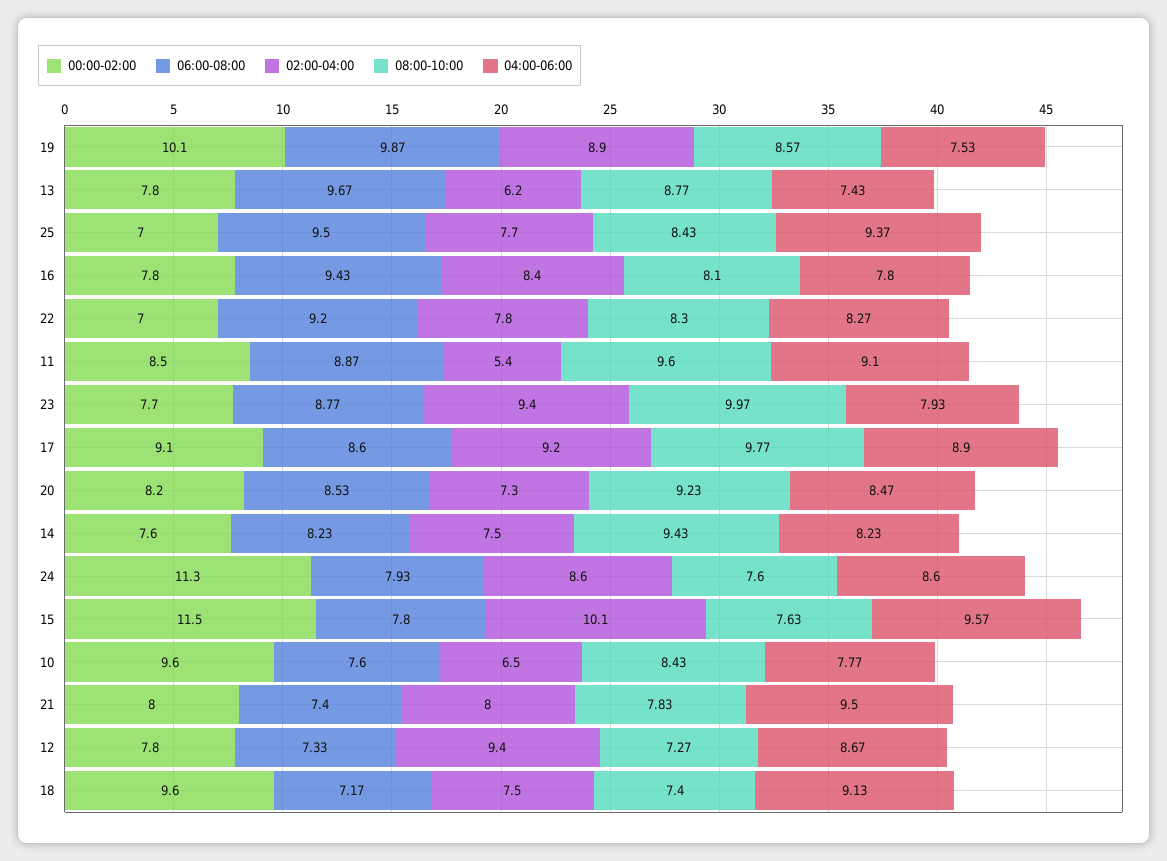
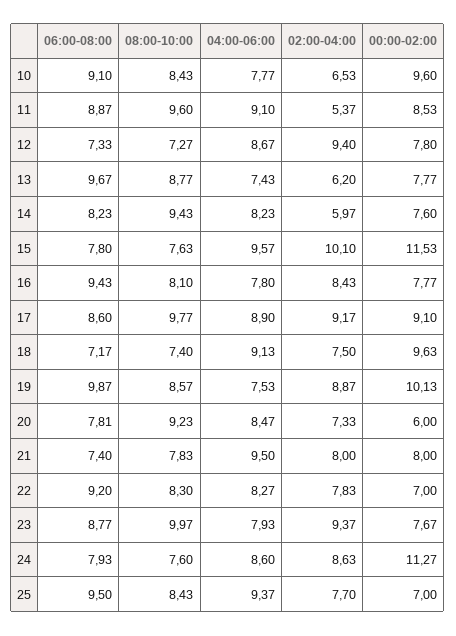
  {
    "00:00-02:00": {
      "19": 10.13,
      "13": 7.77,
      "25": 7,
      "16": 7.77,
      "22": 7,
      "11": 8.53,
      "23": 7.67,
      "17": 9.1,
-     "20": 8.2,
+     "20": 6,
      "14": 7.6,
      "24": 11.27,
      "15": 11.53,
      "10": 9.6,
      "21": 8,
      "12": 7.8,
      "18": 9.63
    },
    "06:00-08:00": {
      "19": 9.87,
      "13": 9.67,
      "25": 9.5,
      "16": 9.43,
      "22": 9.2,
      "11": 8.87,
      "23": 8.77,
      "17": 8.6,
-     "20": 8.53,
+     "20": 7.81,
      "14": 8.23,
      "24": 7.93,
      "15": 7.8,
-     "10": 7.6,
+     "10": 9.1,
      "21": 7.4,
      "12": 7.33,
      "18": 7.17
    },
    "02:00-04:00": {
      "19": 8.87,
      "13": 6.2,
      "25": 7.7,
      "16": 8.43,
      "22": 7.83,
      "11": 5.37,
      "23": 9.37,
      "17": 9.17,
      "20": 7.33,
-     "14": 7.5,
+     "14": 5.97,
      "24": 8.63,
      "15": 10.1,
      "10": 6.53,
      "21": 8,
      "12": 9.4,
      "18": 7.5
    },
    "08:00-10:00": {
      "19": 8.57,
      "13": 8.77,
      "25": 8.43,
      "16": 8.1,
      "22": 8.3,
      "11": 9.6,
      "23": 9.97,
      "17": 9.77,
      "20": 9.23,
      "14": 9.43,
      "24": 7.6,
      "15": 7.63,
      "10": 8.43,
      "21": 7.83,
      "12": 7.27,
      "18": 7.4
    },
    "04:00-06:00": {
      "19": 7.53,
      "13": 7.43,
      "25": 9.37,
      "16": 7.8,
      "22": 8.27,
      "11": 9.1,
      "23": 7.93,
      "17": 8.9,
      "20": 8.47,
      "14": 8.23,
      "24": 8.6,
      "15": 9.57,
      "10": 7.77,
      "21": 9.5,
      "12": 8.67,
      "18": 9.13
    }
  }

